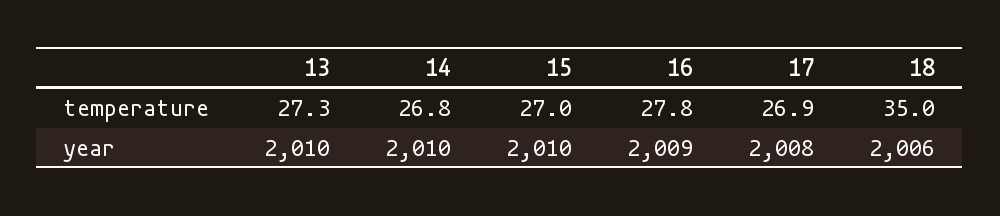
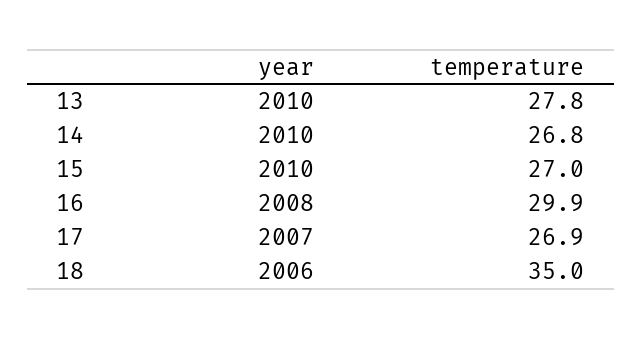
  {
    "13": {
-     "temperature": 27.3,
+     "temperature": 27.8,
      "year": 2010
    },
    "14": {
      "temperature": 26.8,
      "year": 2010
    },
    "15": {
      "temperature": 27,
      "year": 2010
    },
    "16": {
-     "temperature": 27.8,
+     "temperature": 29.9,
-     "year": 2009
+     "year": 2008
    },
    "17": {
      "temperature": 26.9,
-     "year": 2008
+     "year": 2007
    },
    "18": {
      "temperature": 35,
      "year": 2006
    }
  }

